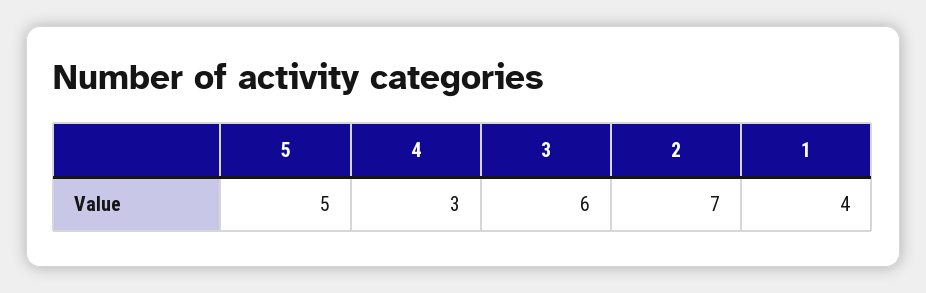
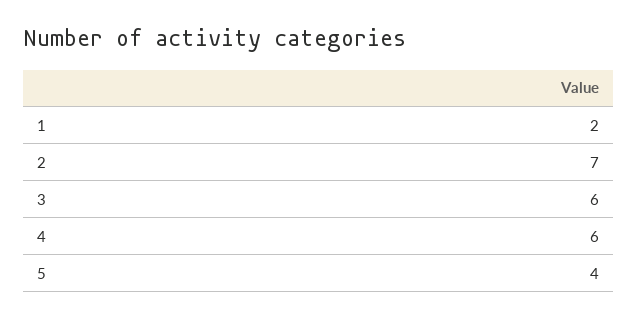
  {
-   "5": 5,
+   "5": 4,
-   "4": 3,
+   "4": 6,
    "3": 6,
    "2": 7,
-   "1": 4
+   "1": 2
  }

